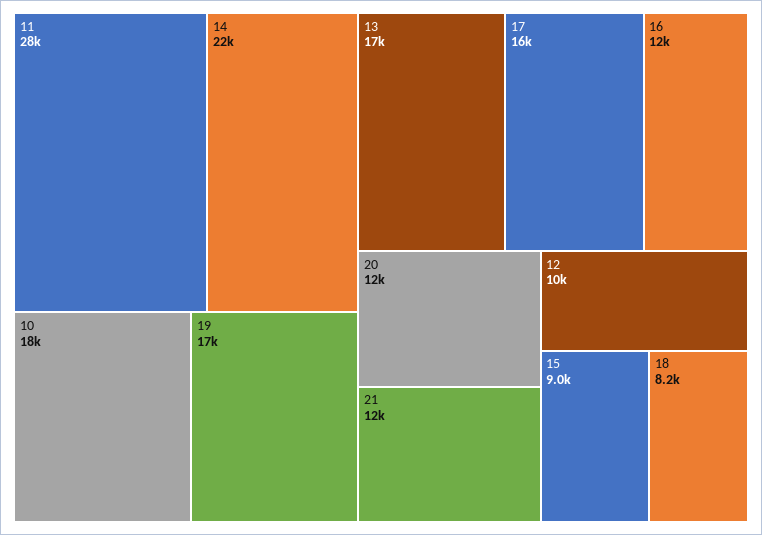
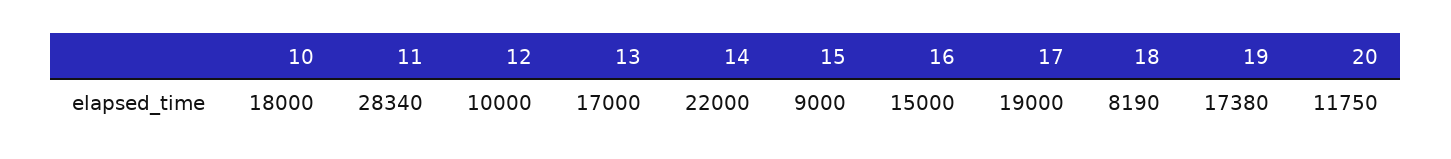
  {
    "11": 28340,
    "14": 22000,
    "10": 18000,
    "19": 17380,
    "13": 17000,
-   "17": 16000,
+   "17": 19000,
-   "16": 12000,
+   "16": 15000,
    "20": 11750,
-   "21": 12000,
    "12": 10000,
    "15": 9000,
    "18": 8190
  }

